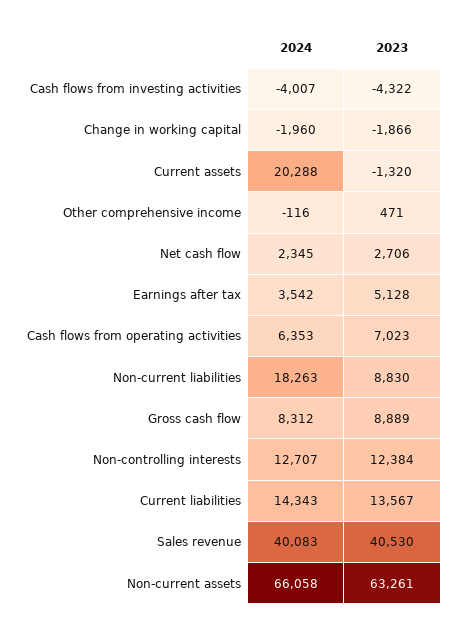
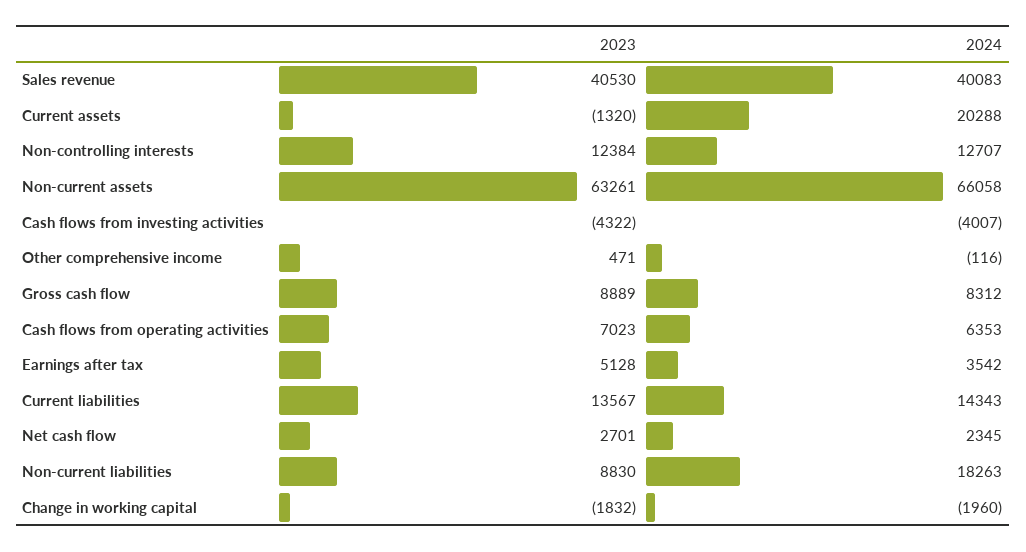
  {
    "2024": {
      "Cash flows from investing activities": -4007,
      "Change in working capital": -1960,
      "Current assets": 20288,
      "Other comprehensive income": -116,
      "Net cash flow": 2345,
      "Earnings after tax": 3542,
      "Cash flows from operating activities": 6353,
      "Non-current liabilities": 18263,
      "Gross cash flow": 8312,
      "Non-controlling interests": 12707,
      "Current liabilities": 14343,
      "Sales revenue": 40083,
      "Non-current assets": 66058
    },
    "2023": {
      "Cash flows from investing activities": -4322,
-     "Change in working capital": -1866,
+     "Change in working capital": -1832,
      "Current assets": -1320,
      "Other comprehensive income": 471,
-     "Net cash flow": 2706,
+     "Net cash flow": 2701,
      "Earnings after tax": 5128,
      "Cash flows from operating activities": 7023,
      "Non-current liabilities": 8830,
      "Gross cash flow": 8889,
      "Non-controlling interests": 12384,
      "Current liabilities": 13567,
      "Sales revenue": 40530,
      "Non-current assets": 63261
    }
  }

